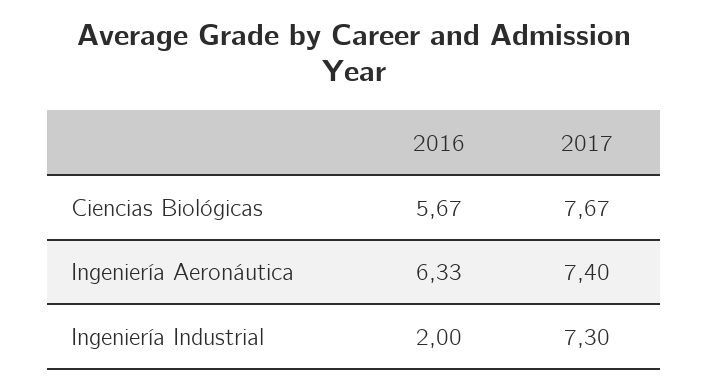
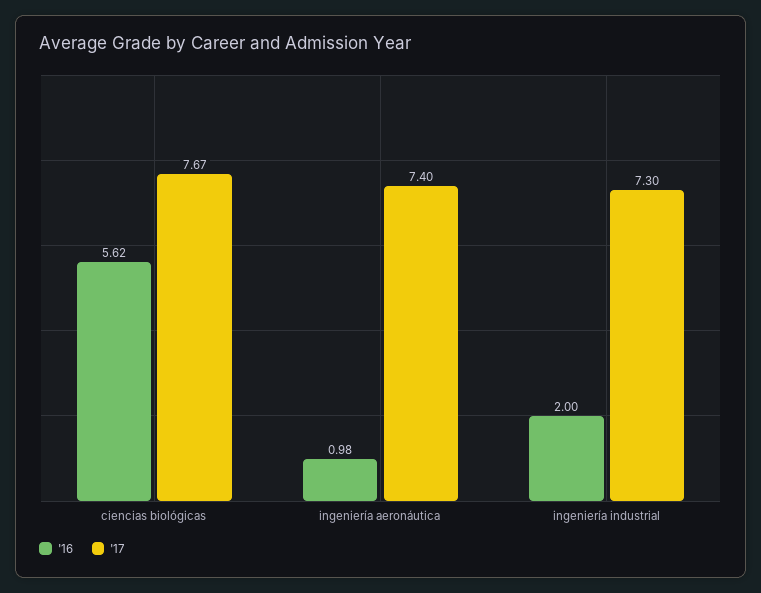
  {
    "2016": {
-     "Ciencias Biológicas": 5.67,
+     "Ciencias Biológicas": 5.62,
-     "Ingeniería Aeronáutica": 6.33,
+     "Ingeniería Aeronáutica": 0.98,
      "Ingeniería Industrial": 2
    },
    "2017": {
      "Ciencias Biológicas": 7.67,
      "Ingeniería Aeronáutica": 7.4,
      "Ingeniería Industrial": 7.3
    }
  }

